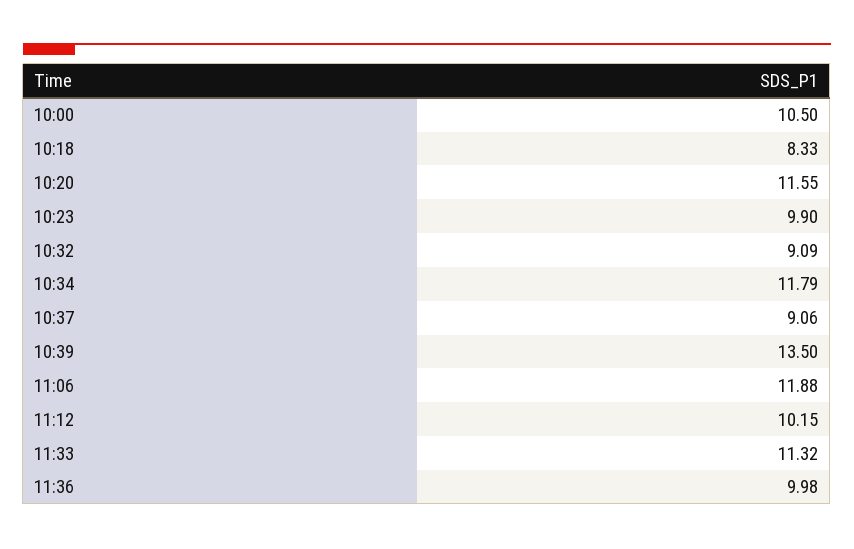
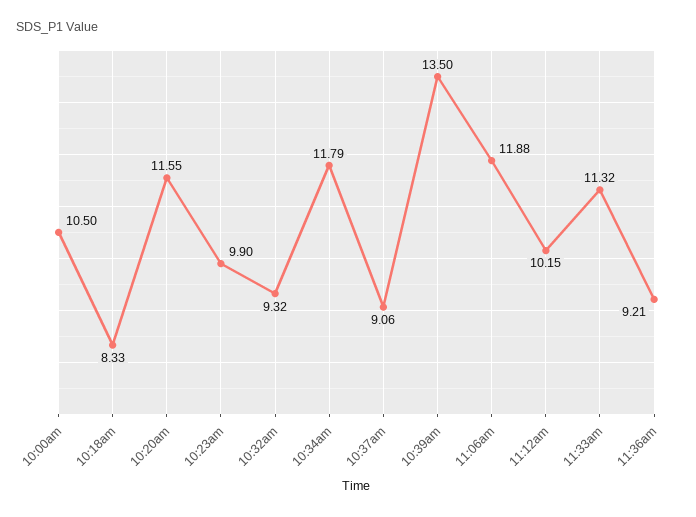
  {
    "10:00": 10.5,
    "10:18": 8.33,
    "10:20": 11.55,
    "10:23": 9.9,
-   "10:32": 9.09,
+   "10:32": 9.32,
    "10:34": 11.79,
    "10:37": 9.06,
    "10:39": 13.5,
    "11:06": 11.88,
    "11:12": 10.15,
    "11:33": 11.32,
-   "11:36": 9.98
+   "11:36": 9.21
  }

